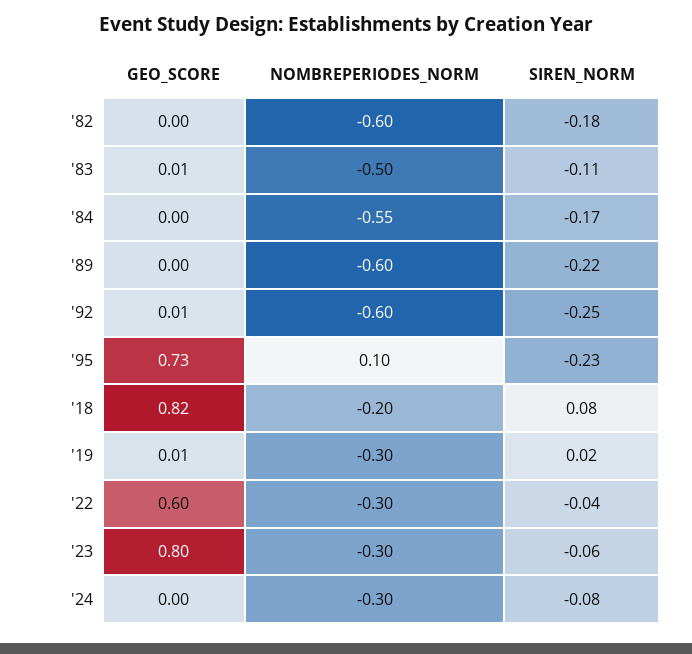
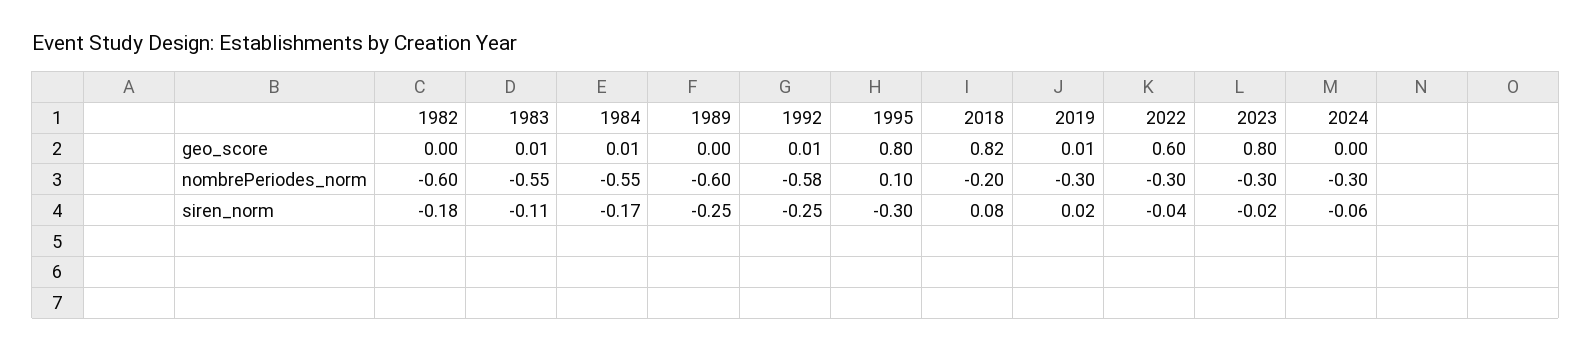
  {
    "GEO_SCORE": {
      "'82": 0,
      "'83": 0.01,
-     "'84": 0,
+     "'84": 0.01,
      "'89": 0,
      "'92": 0.01,
-     "'95": 0.73,
+     "'95": 0.8,
      "'18": 0.82,
      "'19": 0.01,
      "'22": 0.6,
      "'23": 0.8,
      "'24": 0
    },
    "NOMBREPERIODES_NORM": {
      "'82": -0.6,
-     "'83": -0.5,
+     "'83": -0.55,
      "'84": -0.55,
      "'89": -0.6,
-     "'92": -0.6,
+     "'92": -0.58,
      "'95": 0.1,
      "'18": -0.2,
      "'19": -0.3,
      "'22": -0.3,
      "'23": -0.3,
      "'24": -0.3
    },
    "SIREN_NORM": {
      "'82": -0.18,
      "'83": -0.11,
      "'84": -0.17,
-     "'89": -0.22,
+     "'89": -0.25,
      "'92": -0.25,
-     "'95": -0.23,
+     "'95": -0.3,
      "'18": 0.08,
      "'19": 0.02,
      "'22": -0.04,
-     "'23": -0.06,
+     "'23": -0.02,
-     "'24": -0.08
+     "'24": -0.06
    }
  }

